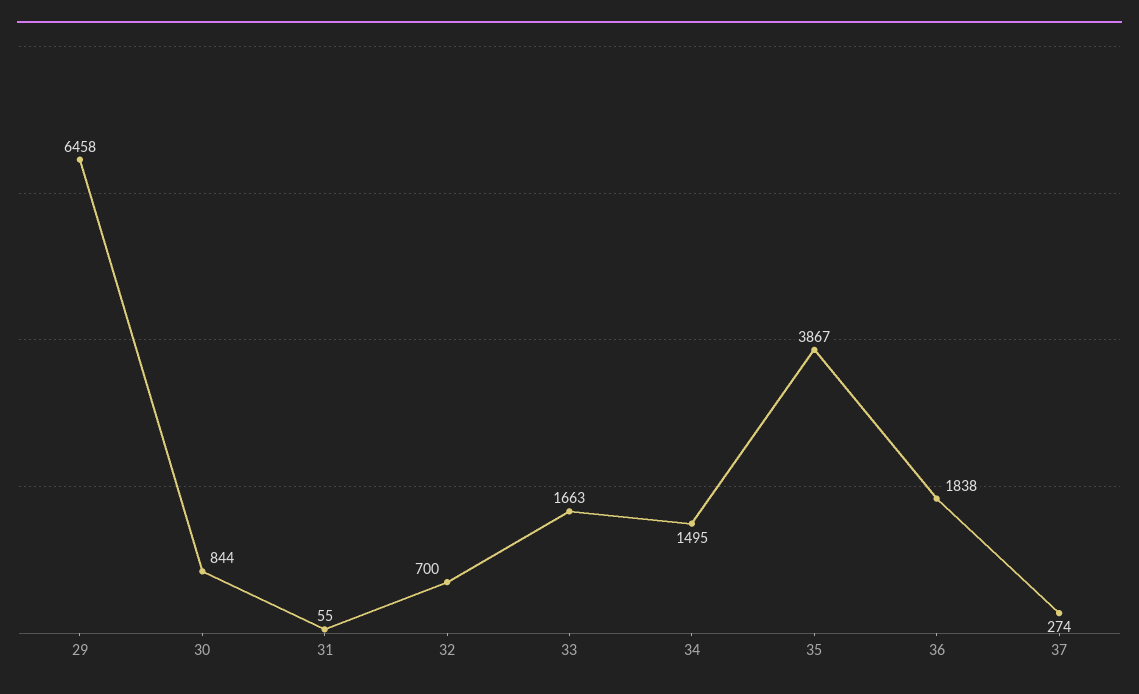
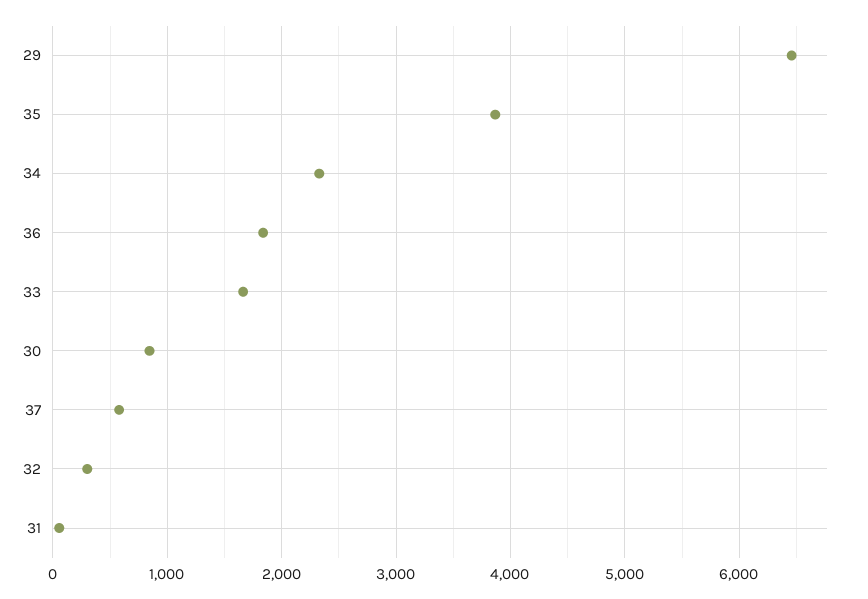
  {
    "29": 6458,
    "30": 844,
    "31": 55,
-   "32": 700,
+   "32": 300,
    "33": 1663,
-   "34": 1495,
+   "34": 2300,
    "35": 3867,
    "36": 1838,
-   "37": 274
+   "37": 600
  }

